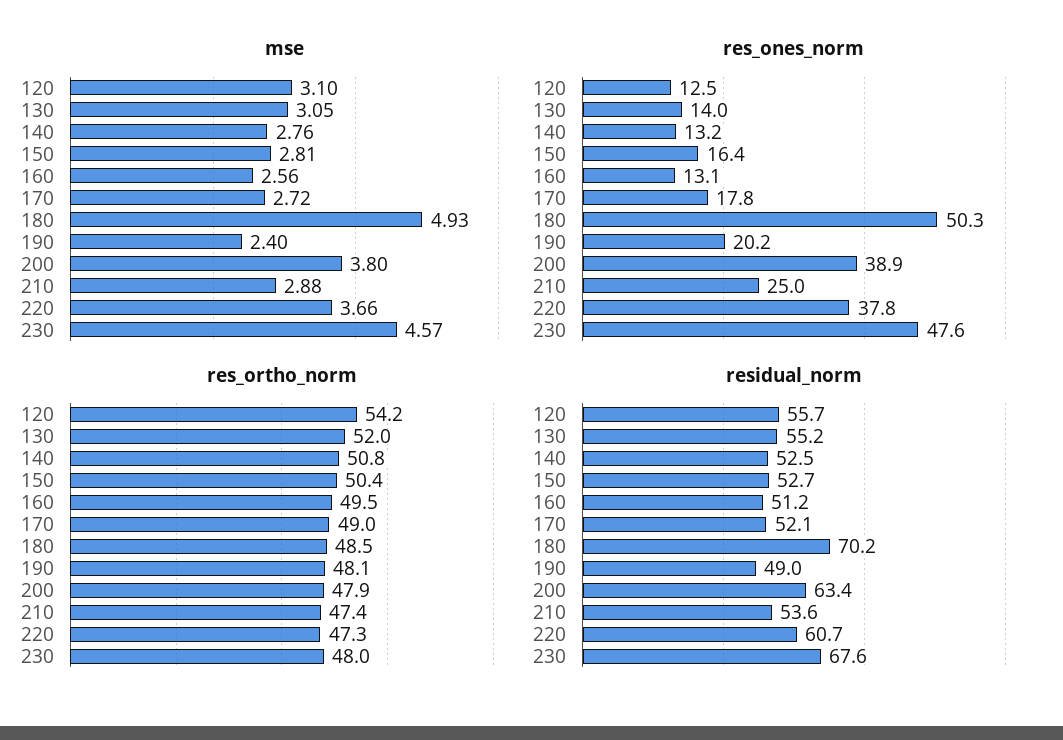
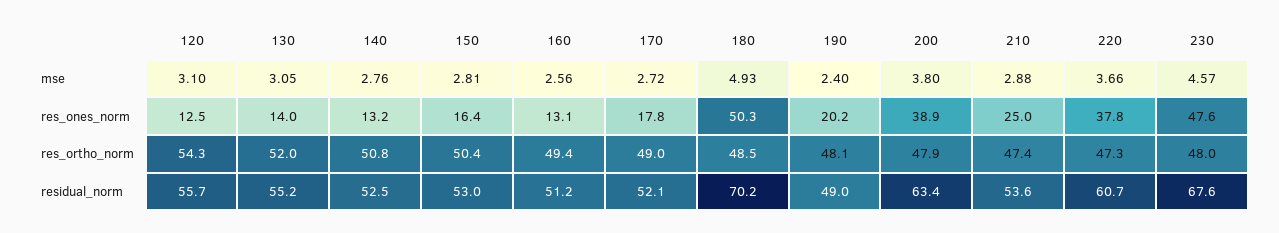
  {
    "mse": {
      "120": 3.1,
      "130": 3.05,
      "140": 2.76,
      "150": 2.81,
      "160": 2.56,
      "170": 2.72,
      "180": 4.93,
      "190": 2.4,
      "200": 3.8,
      "210": 2.88,
      "220": 3.66,
      "230": 4.57
    },
    "res_ones_norm": {
      "120": 12.5,
      "130": 14,
      "140": 13.2,
      "150": 16.4,
      "160": 13.1,
      "170": 17.8,
      "180": 50.3,
      "190": 20.2,
      "200": 38.9,
      "210": 25,
      "220": 37.8,
      "230": 47.6
    },
    "res_ortho_norm": {
-     "120": 54.2,
+     "120": 54.3,
      "130": 52,
      "140": 50.8,
      "150": 50.4,
-     "160": 49.5,
+     "160": 49.4,
      "170": 49,
      "180": 48.5,
      "190": 48.1,
      "200": 47.9,
      "210": 47.4,
      "220": 47.3,
      "230": 48
    },
    "residual_norm": {
      "120": 55.7,
      "130": 55.2,
      "140": 52.5,
-     "150": 52.7,
+     "150": 53,
      "160": 51.2,
      "170": 52.1,
      "180": 70.2,
      "190": 49,
      "200": 63.4,
      "210": 53.6,
      "220": 60.7,
      "230": 67.6
    }
  }

